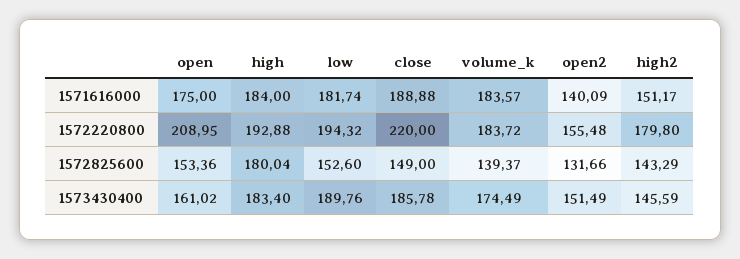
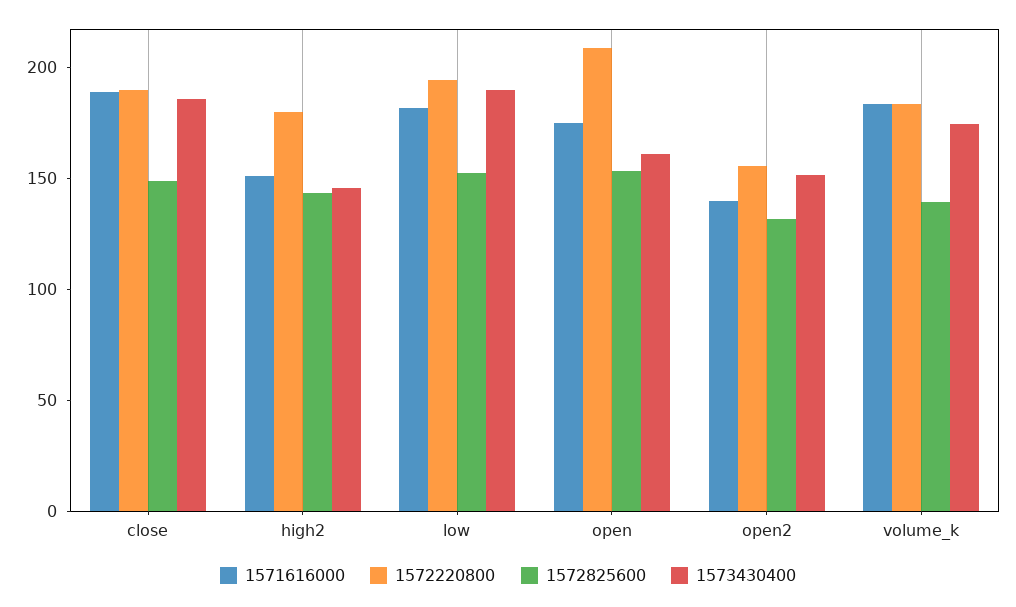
  {
    "1571616000": {
      "open": 175,
-     "high": 184,
      "low": 181.74,
      "close": 188.88,
      "volume_k": 183.57,
      "open2": 140.09,
      "high2": 151.17
    },
    "1572220800": {
      "open": 208.95,
-     "high": 192.88,
      "low": 194.32,
-     "close": 220,
+     "close": 190,
      "volume_k": 183.72,
      "open2": 155.48,
      "high2": 179.8
    },
    "1572825600": {
      "open": 153.36,
-     "high": 180.04,
      "low": 152.6,
      "close": 149,
      "volume_k": 139.37,
      "open2": 131.66,
      "high2": 143.29
    },
    "1573430400": {
      "open": 161.02,
-     "high": 183.4,
      "low": 189.76,
      "close": 185.78,
      "volume_k": 174.49,
      "open2": 151.49,
      "high2": 145.59
    }
  }

